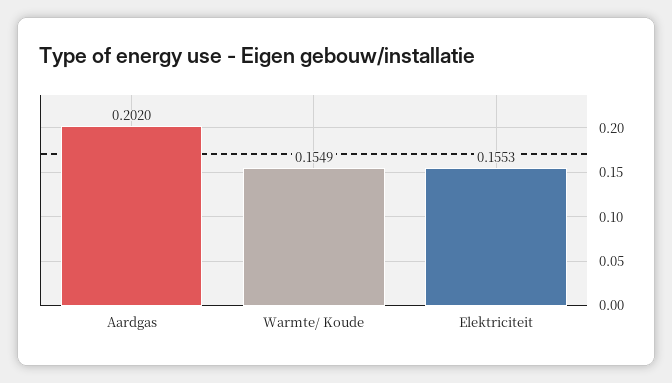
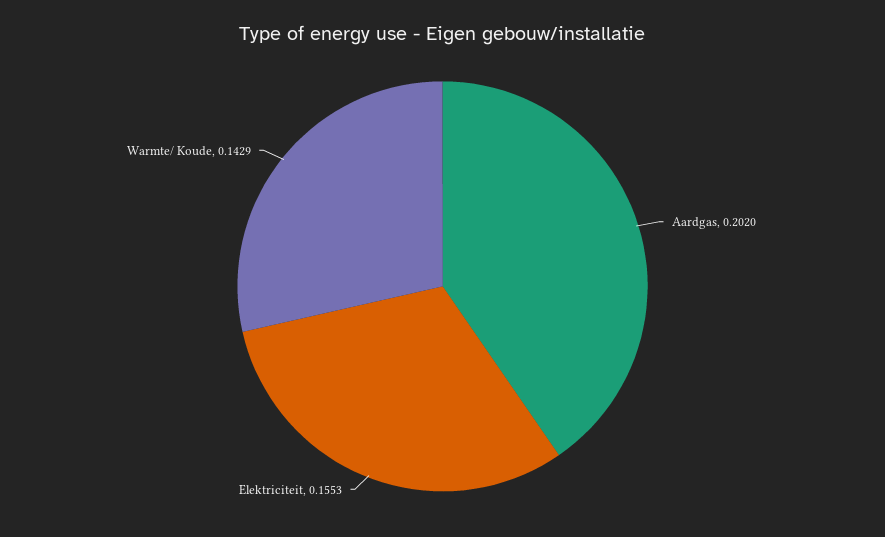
  {
    "Aardgas": 0.202,
-   "Warmte/ Koude": 0.1549,
+   "Warmte/ Koude": 0.1429,
    "Elektriciteit": 0.1553
  }

